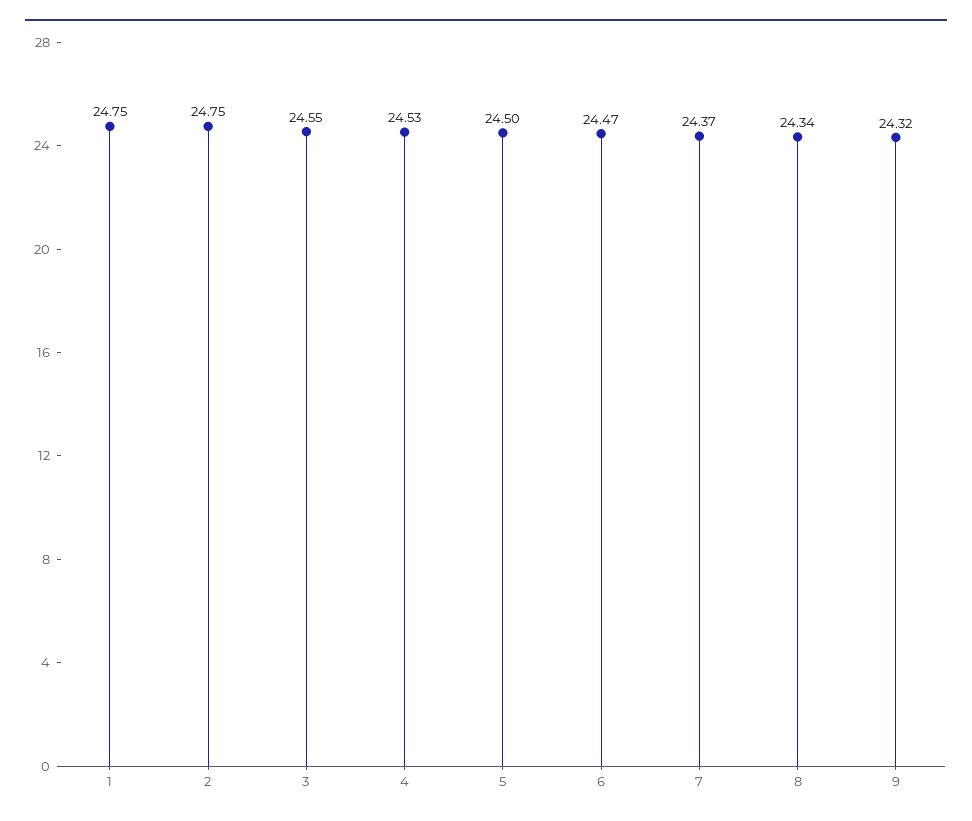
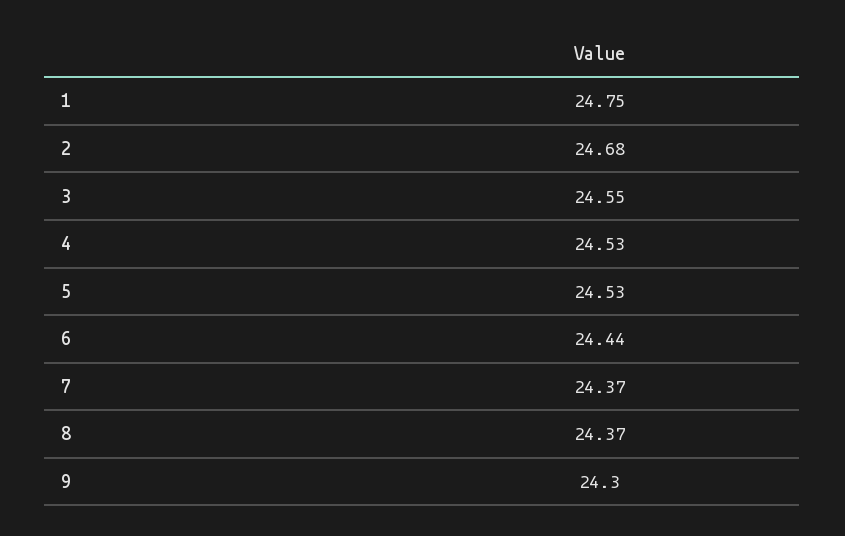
  {
    "1": 24.75,
-   "2": 24.75,
+   "2": 24.68,
    "3": 24.55,
    "4": 24.53,
-   "5": 24.5,
+   "5": 24.53,
-   "6": 24.47,
+   "6": 24.44,
    "7": 24.37,
-   "8": 24.34,
+   "8": 24.37,
-   "9": 24.32
+   "9": 24.3
  }

